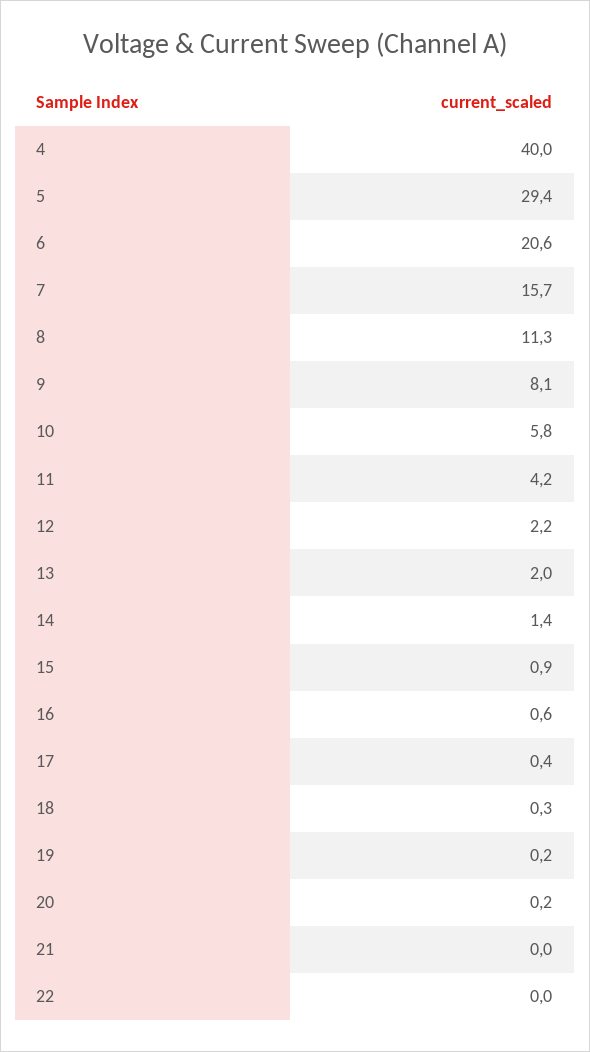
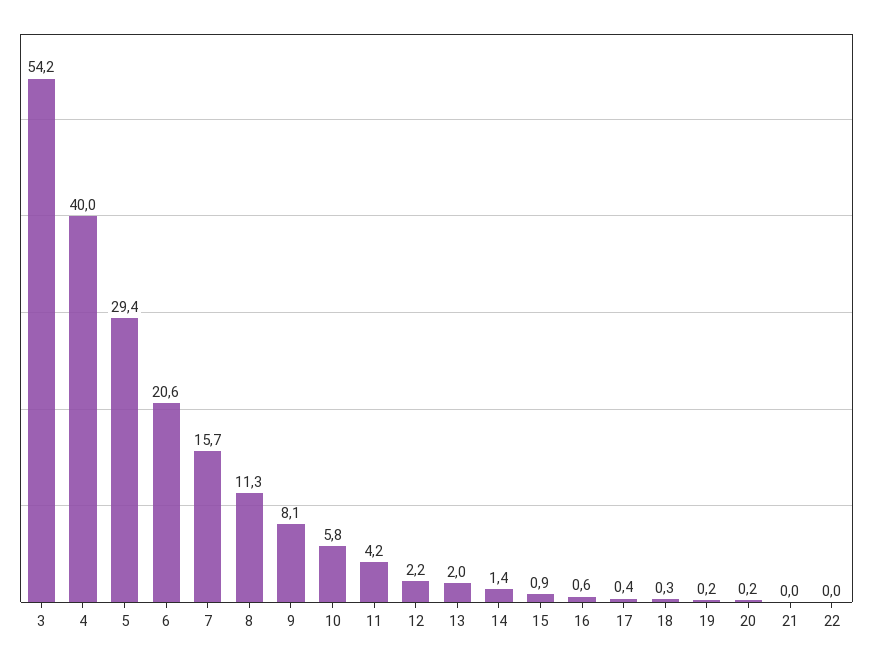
  {
    "4": 40,
    "5": 29.4,
    "6": 20.6,
    "7": 15.7,
    "8": 11.3,
    "9": 8.1,
    "10": 5.8,
    "11": 4.2,
    "12": 2.2,
    "13": 2,
    "14": 1.4,
    "15": 0.9,
    "16": 0.6,
    "17": 0.4,
    "18": 0.3,
    "19": 0.2,
    "20": 0.2,
    "21": 0,
-   "22": 0
+   "22": 0,
+   "3": 54.2
  }

